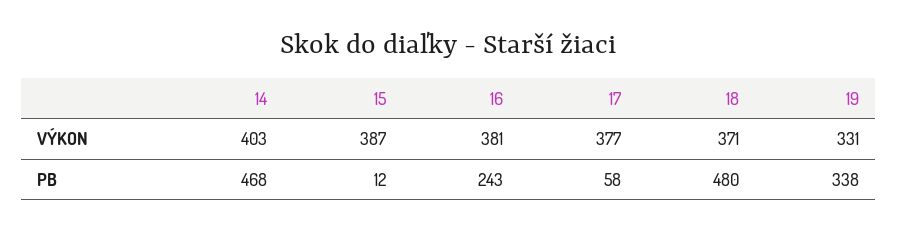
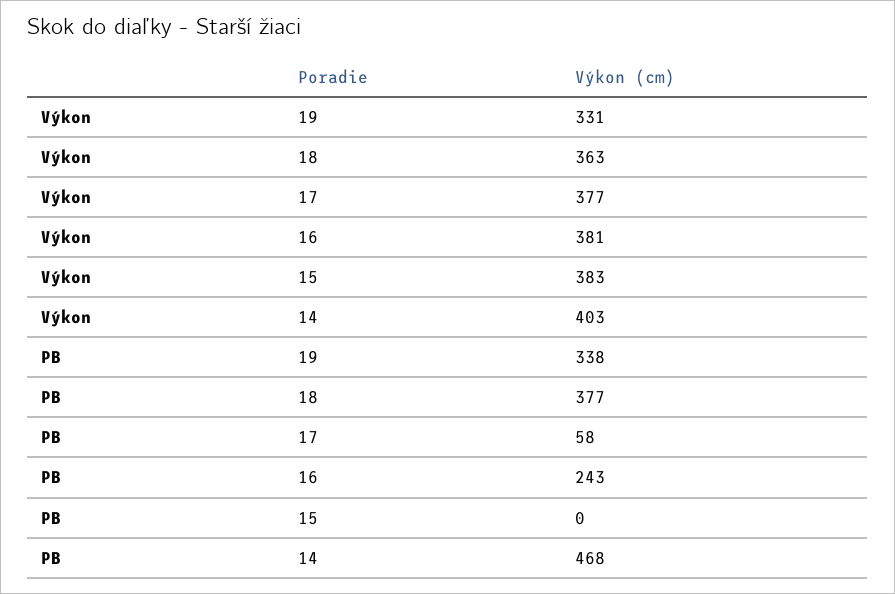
  {
    "14": {
      "VÝKON": 403,
      "PB": 468
    },
    "15": {
-     "VÝKON": 387,
+     "VÝKON": 383,
-     "PB": 12
+     "PB": 0
    },
    "16": {
      "VÝKON": 381,
      "PB": 243
    },
    "17": {
      "VÝKON": 377,
      "PB": 58
    },
    "18": {
-     "VÝKON": 371,
+     "VÝKON": 363,
-     "PB": 480
+     "PB": 377
    },
    "19": {
      "VÝKON": 331,
      "PB": 338
    }
  }

